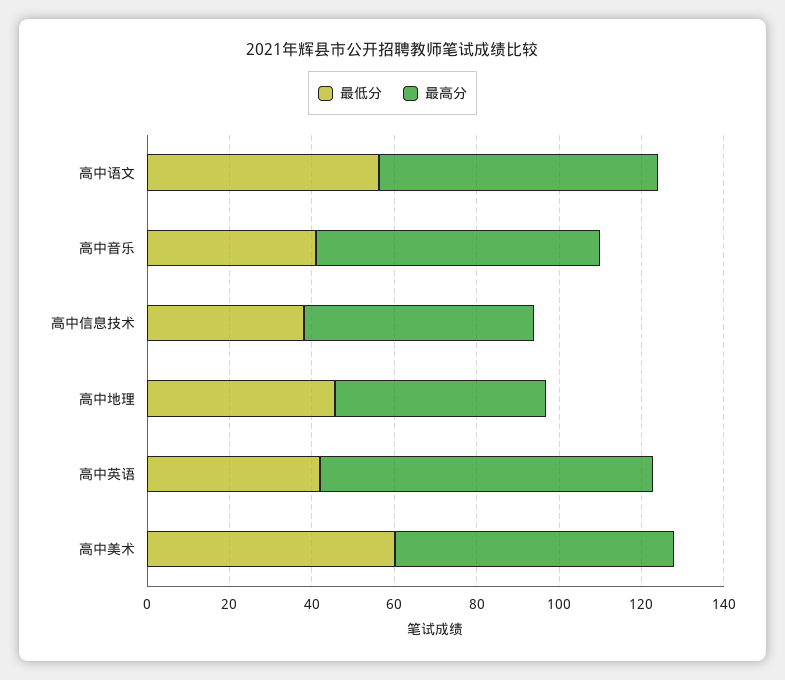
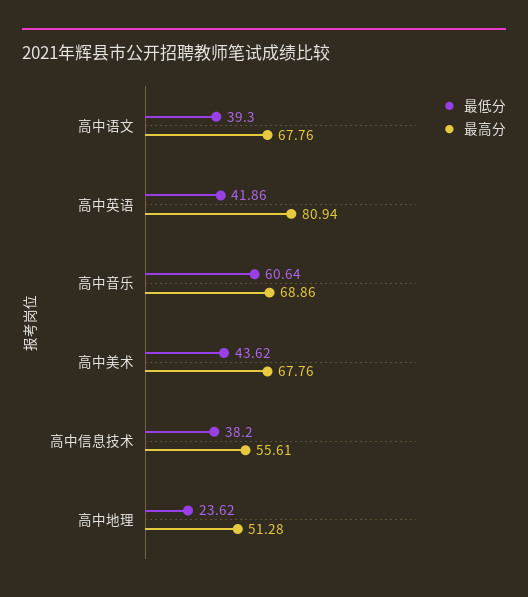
  {
    "最低分": {
-     "高中语文": 55,
+     "高中语文": 39.3,
-     "高中音乐": 40,
+     "高中音乐": 60.64,
      "高中信息技术": 38.2,
-     "高中地理": 45,
+     "高中地理": 23.62,
      "高中英语": 41.86,
-     "高中美术": 60
+     "高中美术": 43.62
    },
    "最高分": {
      "高中语文": 67.76,
      "高中音乐": 68.86,
      "高中信息技术": 55.61,
      "高中地理": 51.28,
      "高中英语": 80.94,
      "高中美术": 67.76
    }
  }

